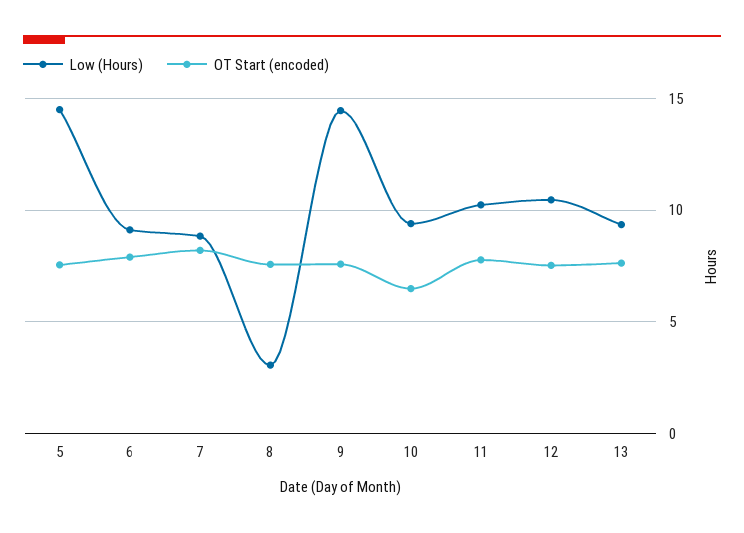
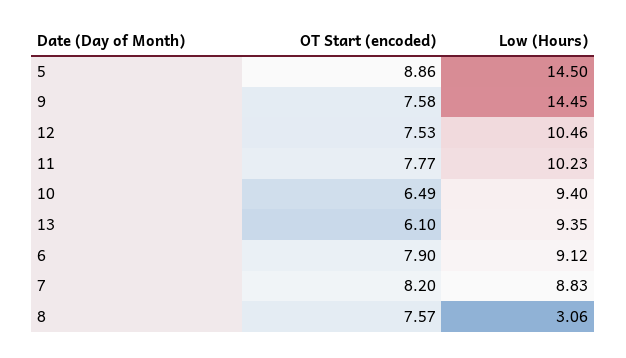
  {
    "Low (Hours)": {
      "5": 14.5,
      "6": 9.12,
      "7": 8.83,
      "8": 3.06,
      "9": 14.45,
      "10": 9.4,
      "11": 10.23,
      "12": 10.46,
      "13": 9.35
    },
    "OT Start (encoded)": {
-     "5": 7.5,
+     "5": 8.86,
      "6": 7.9,
      "7": 8.2,
      "8": 7.57,
      "9": 7.58,
      "10": 6.49,
      "11": 7.77,
      "12": 7.53,
-     "13": 7.5
+     "13": 6.1
    }
  }

